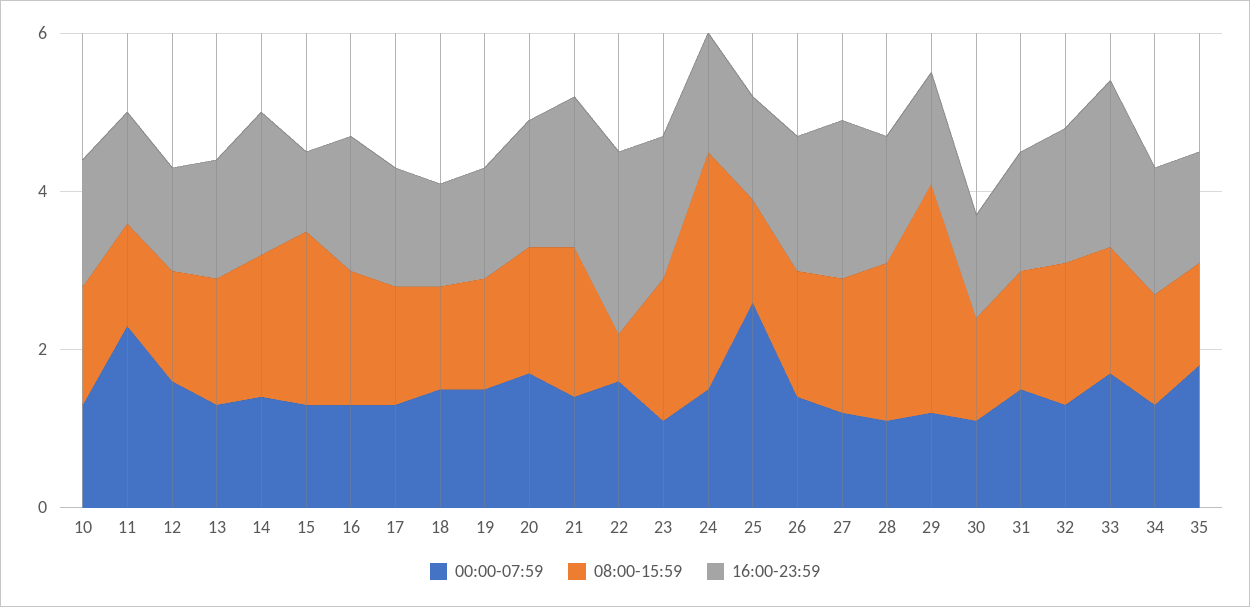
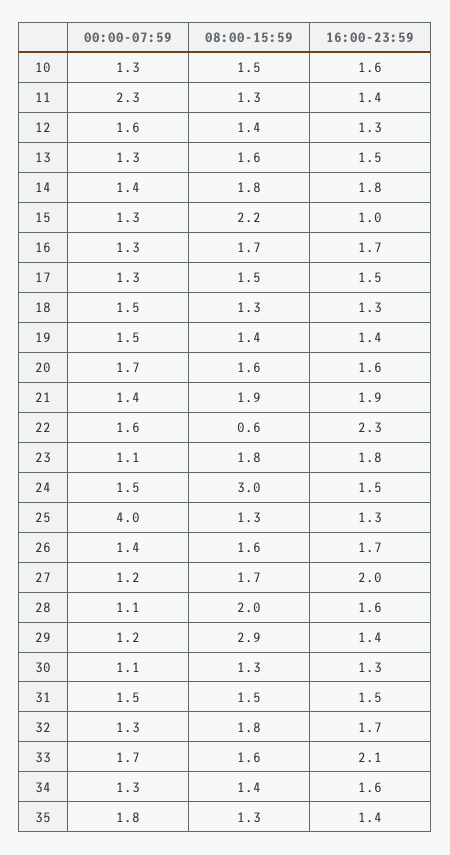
  {
    "00:00-07:59": {
      "10": 1.3,
      "11": 2.3,
      "12": 1.6,
      "13": 1.3,
      "14": 1.4,
      "15": 1.3,
      "16": 1.3,
      "17": 1.3,
      "18": 1.5,
      "19": 1.5,
      "20": 1.7,
      "21": 1.4,
      "22": 1.6,
      "23": 1.1,
      "24": 1.5,
-     "25": 2.5,
+     "25": 4,
      "26": 1.4,
      "27": 1.2,
      "28": 1.1,
      "29": 1.2,
      "30": 1.1,
      "31": 1.5,
      "32": 1.3,
      "33": 1.7,
      "34": 1.3,
      "35": 1.8
    },
    "08:00-15:59": {
      "10": 1.5,
      "11": 1.3,
      "12": 1.4,
      "13": 1.6,
      "14": 1.8,
      "15": 2.2,
      "16": 1.7,
      "17": 1.5,
      "18": 1.3,
      "19": 1.4,
      "20": 1.6,
      "21": 1.9,
      "22": 0.6,
      "23": 1.8,
      "24": 3,
      "25": 1.3,
      "26": 1.6,
      "27": 1.7,
      "28": 2,
      "29": 2.9,
      "30": 1.3,
      "31": 1.5,
      "32": 1.8,
      "33": 1.6,
      "34": 1.4,
      "35": 1.3
    },
    "16:00-23:59": {
      "10": 1.6,
      "11": 1.4,
      "12": 1.3,
      "13": 1.5,
      "14": 1.8,
      "15": 1,
      "16": 1.7,
      "17": 1.5,
      "18": 1.3,
      "19": 1.4,
      "20": 1.6,
      "21": 1.9,
      "22": 2.3,
      "23": 1.8,
      "24": 1.5,
      "25": 1.3,
      "26": 1.7,
      "27": 2,
      "28": 1.6,
      "29": 1.4,
      "30": 1.3,
      "31": 1.5,
      "32": 1.7,
      "33": 2.1,
      "34": 1.6,
      "35": 1.4
    }
  }

